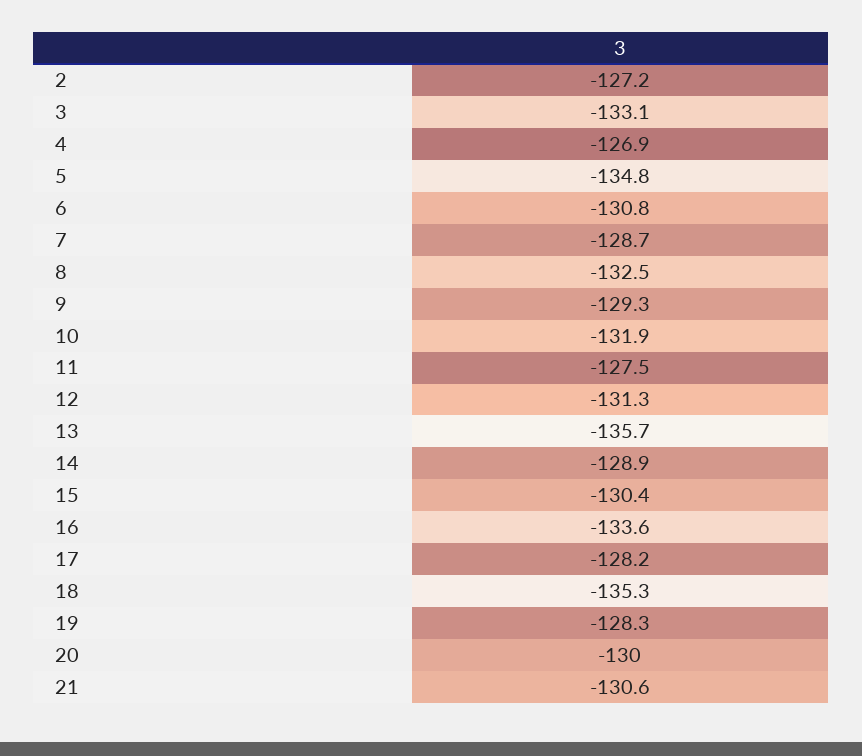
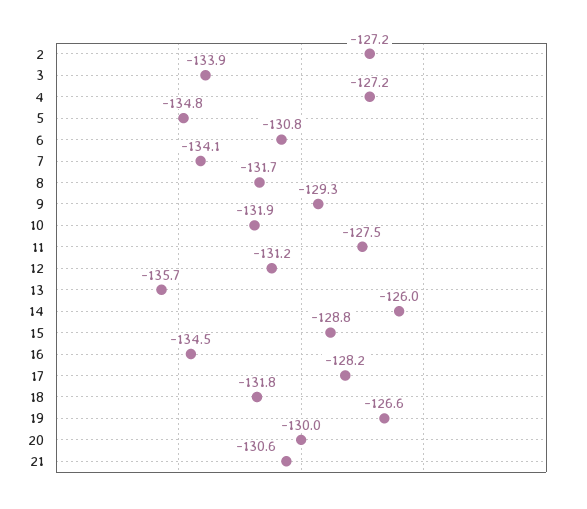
  {
    "2": -127.2,
-   "3": -133.1,
+   "3": -133.9,
-   "4": -126.9,
+   "4": -127.2,
    "5": -134.8,
    "6": -130.8,
-   "7": -128.7,
+   "7": -134.1,
-   "8": -132.5,
+   "8": -131.7,
    "9": -129.3,
    "10": -131.9,
    "11": -127.5,
-   "12": -131.3,
+   "12": -131.2,
    "13": -135.7,
-   "14": -128.9,
+   "14": -126,
-   "15": -130.4,
+   "15": -128.8,
-   "16": -133.6,
+   "16": -134.5,
    "17": -128.2,
-   "18": -135.3,
+   "18": -131.8,
-   "19": -128.3,
+   "19": -126.6,
    "20": -130,
    "21": -130.6
  }

